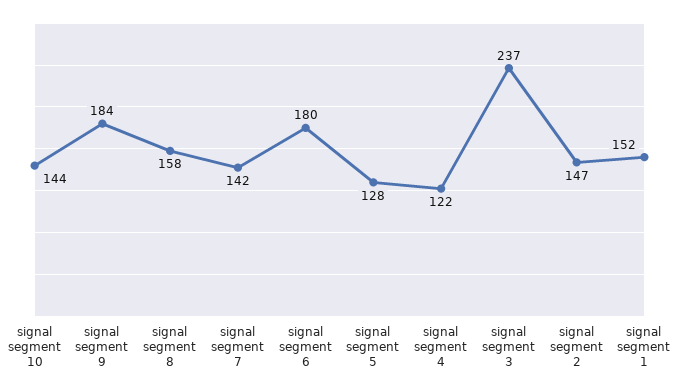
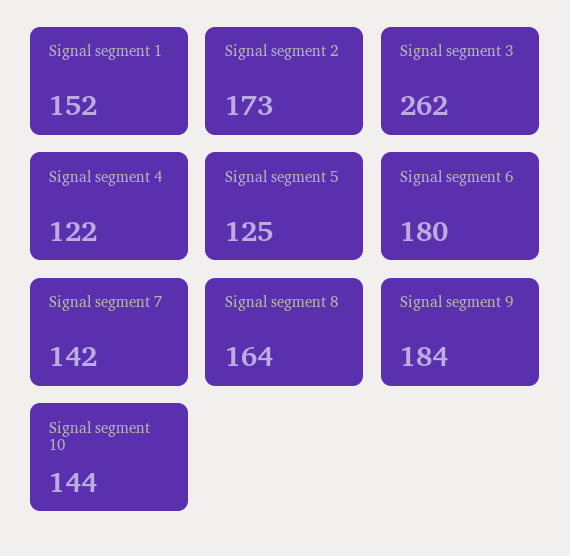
  {
    "signal segment 10": 144,
    "signal segment 9": 184,
-   "signal segment 8": 158,
+   "signal segment 8": 164,
    "signal segment 7": 142,
    "signal segment 6": 180,
-   "signal segment 5": 128,
+   "signal segment 5": 125,
    "signal segment 4": 122,
-   "signal segment 3": 237,
+   "signal segment 3": 262,
-   "signal segment 2": 147,
+   "signal segment 2": 173,
    "signal segment 1": 152
  }

